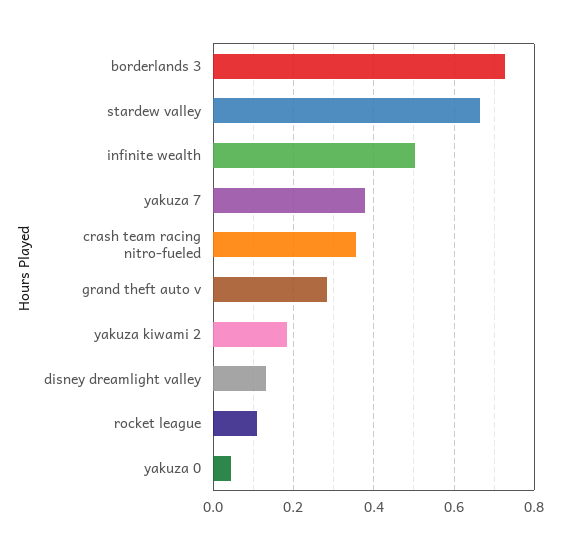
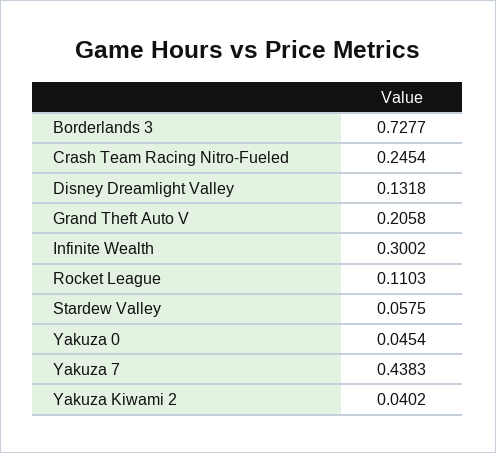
  {
    "borderlands 3": 0.7277,
-   "stardew valley": 0.66,
+   "stardew valley": 0.0575,
-   "infinite wealth": 0.5,
+   "infinite wealth": 0.3002,
-   "yakuza 7": 0.38,
+   "yakuza 7": 0.4383,
-   "crash team racing nitro-fueled": 0.36,
+   "crash team racing nitro-fueled": 0.2454,
-   "grand theft auto v": 0.28,
+   "grand theft auto v": 0.2058,
-   "yakuza kiwami 2": 0.18,
+   "yakuza kiwami 2": 0.0402,
    "disney dreamlight valley": 0.1318,
    "rocket league": 0.1103,
    "yakuza 0": 0.0454
  }

